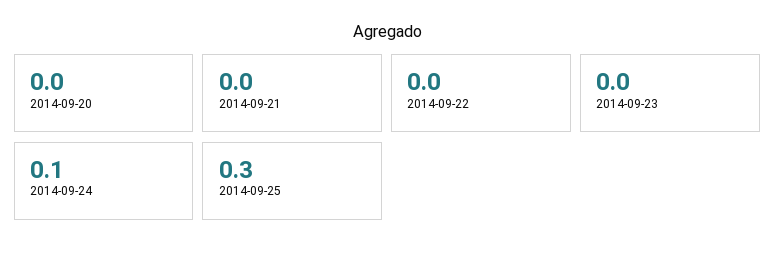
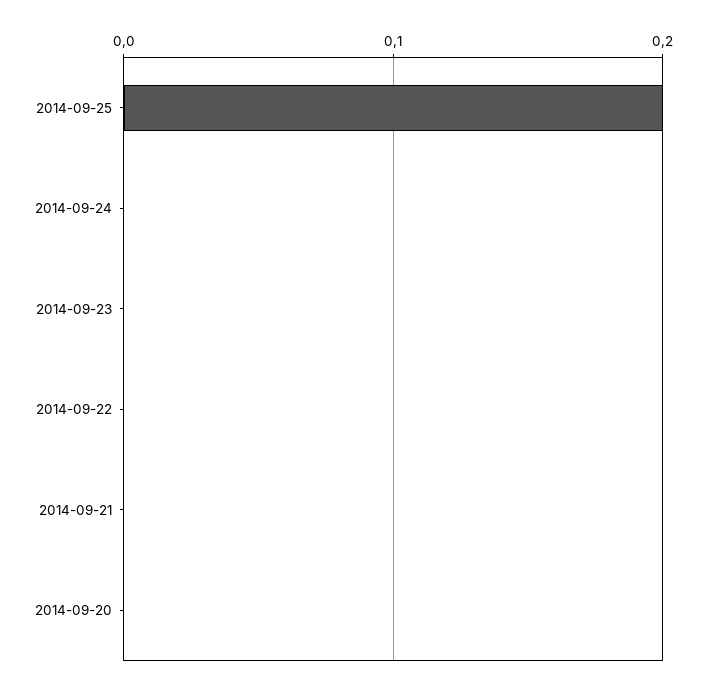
  {
    "2014-09-20": 0,
    "2014-09-21": 0,
    "2014-09-22": 0,
    "2014-09-23": 0,
-   "2014-09-24": 0.1,
+   "2014-09-24": 0,
-   "2014-09-25": 0.3
+   "2014-09-25": 0.2
  }

